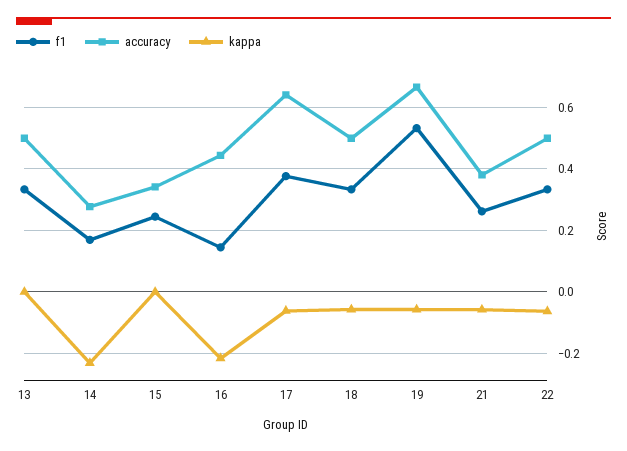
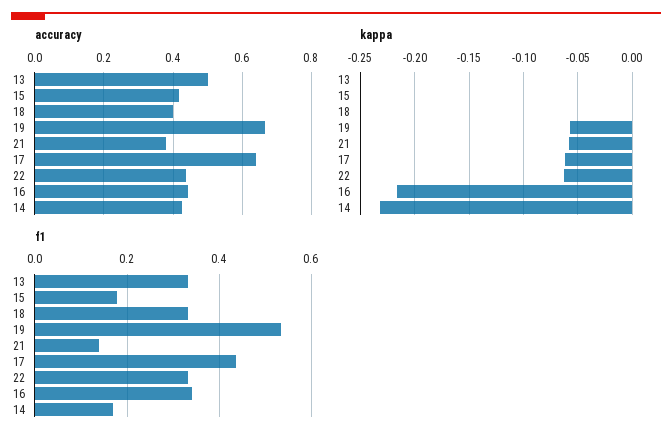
  {
    "f1": {
      "13": 0.34,
      "14": 0.16,
-     "15": 0.24,
+     "15": 0.18,
-     "16": 0.14,
+     "16": 0.34,
-     "17": 0.38,
+     "17": 0.44,
      "18": 0.34,
      "19": 0.54,
-     "21": 0.26,
+     "21": 0.14,
      "22": 0.34
    },
    "accuracy": {
      "13": 0.5,
-     "14": 0.28,
+     "14": 0.42,
-     "15": 0.34,
+     "15": 0.42,
      "16": 0.44,
      "17": 0.64,
-     "18": 0.5,
+     "18": 0.4,
      "19": 0.66,
      "21": 0.38,
-     "22": 0.5
+     "22": 0.44
    },
    "kappa": {
      "13": 0,
      "14": -0.23,
      "15": 0,
      "16": -0.22,
      "17": -0.06,
-     "18": -0.06,
+     "18": 0,
      "19": -0.06,
      "21": -0.06,
      "22": -0.06
    }
  }

